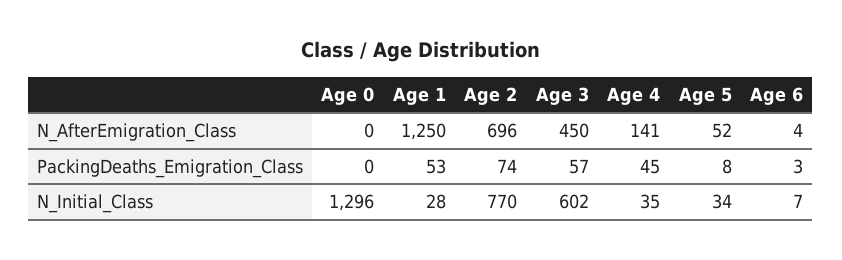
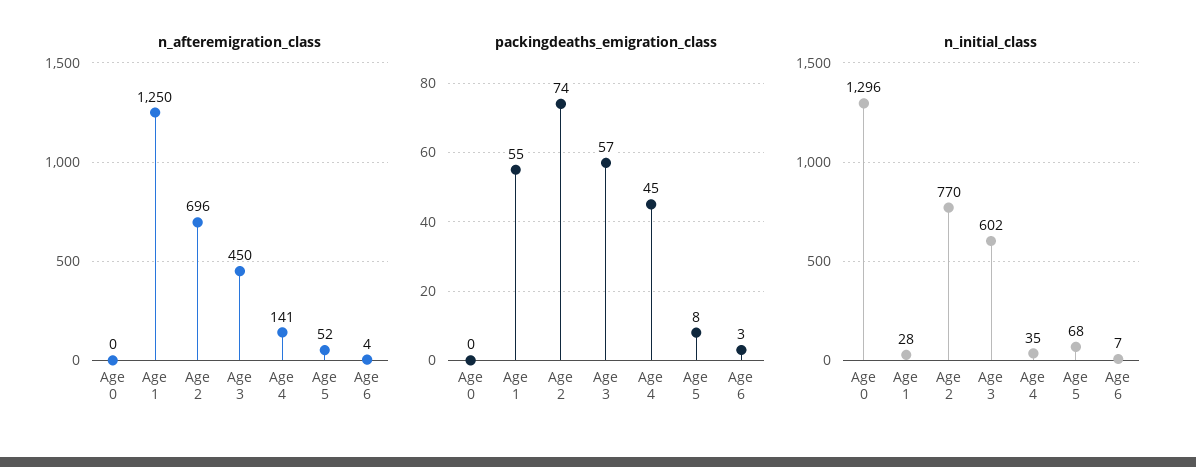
  {
    "N_AfterEmigration_Class": {
      "Age 0": 0,
      "Age 1": 1250,
      "Age 2": 696,
      "Age 3": 450,
      "Age 4": 141,
      "Age 5": 52,
      "Age 6": 4
    },
    "PackingDeaths_Emigration_Class": {
      "Age 0": 0,
-     "Age 1": 53,
+     "Age 1": 55,
      "Age 2": 74,
      "Age 3": 57,
      "Age 4": 45,
      "Age 5": 8,
      "Age 6": 3
    },
    "N_Initial_Class": {
      "Age 0": 1296,
      "Age 1": 28,
      "Age 2": 770,
      "Age 3": 602,
      "Age 4": 35,
-     "Age 5": 34,
+     "Age 5": 68,
      "Age 6": 7
    }
  }

